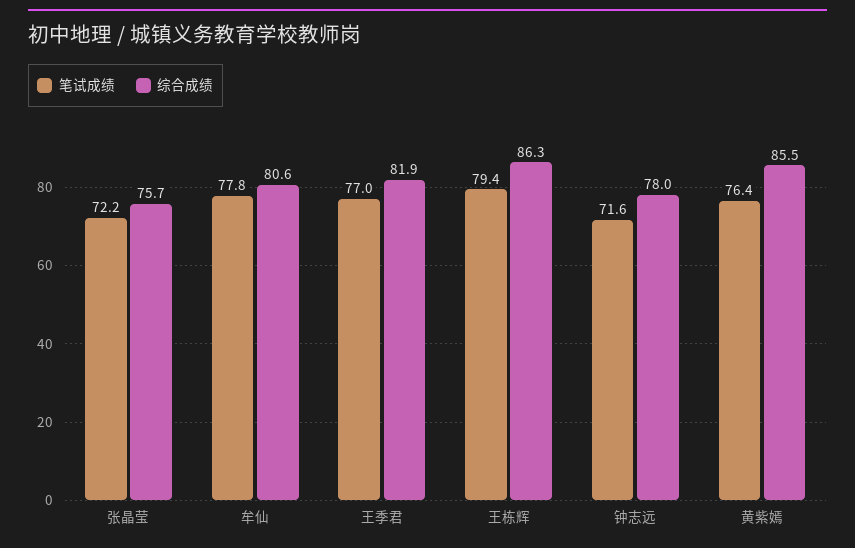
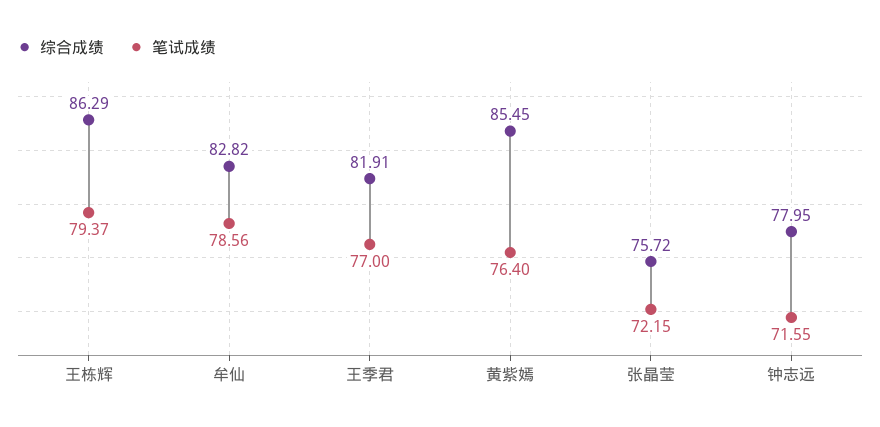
  {
    "笔试成绩": {
      "张晶莹": 72.15,
-     "牟仙": 77.8,
+     "牟仙": 78.56,
      "王季君": 77,
      "王栋辉": 79.37,
      "钟志远": 71.55,
      "黄紫嫣": 76.4
    },
    "综合成绩": {
      "张晶莹": 75.72,
-     "牟仙": 80.6,
+     "牟仙": 82.82,
      "王季君": 81.91,
      "王栋辉": 86.29,
      "钟志远": 77.95,
      "黄紫嫣": 85.45
    }
  }

